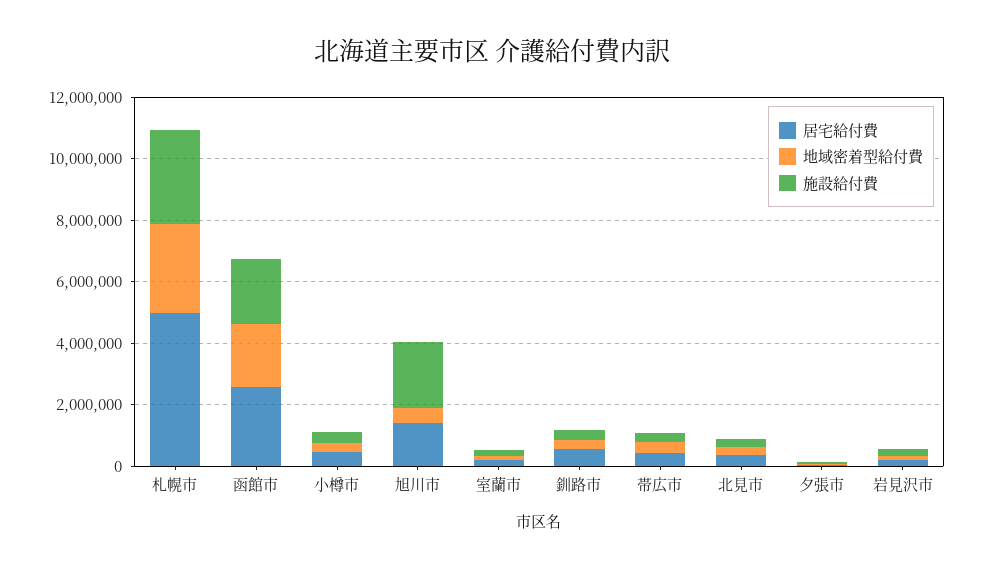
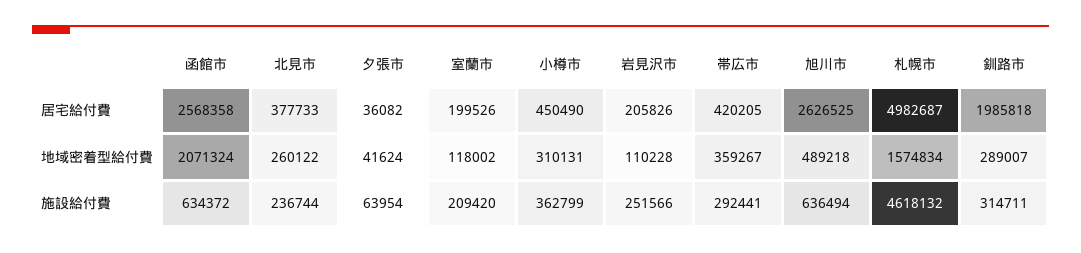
  {
    "居宅給付費": {
      "札幌市": 4982687,
      "函館市": 2568358,
      "小樽市": 450490,
-     "旭川市": 1500000,
+     "旭川市": 2626525,
      "室蘭市": 199526,
-     "釧路市": 500000,
+     "釧路市": 1985818,
      "帯広市": 420205,
      "北見市": 377733,
      "夕張市": 36082,
      "岩見沢市": 205826
    },
    "地域密着型給付費": {
-     "札幌市": 3000000,
+     "札幌市": 1574834,
      "函館市": 2071324,
      "小樽市": 310131,
      "旭川市": 489218,
      "室蘭市": 118002,
      "釧路市": 289007,
      "帯広市": 359267,
      "北見市": 260122,
      "夕張市": 41624,
      "岩見沢市": 110228
    },
    "施設給付費": {
-     "札幌市": 3000000,
+     "札幌市": 4618132,
-     "函館市": 2000000,
+     "函館市": 634372,
      "小樽市": 362799,
-     "旭川市": 2000000,
+     "旭川市": 636494,
      "室蘭市": 209420,
      "釧路市": 314711,
      "帯広市": 292441,
      "北見市": 236744,
      "夕張市": 63954,
      "岩見沢市": 251566
    }
  }

